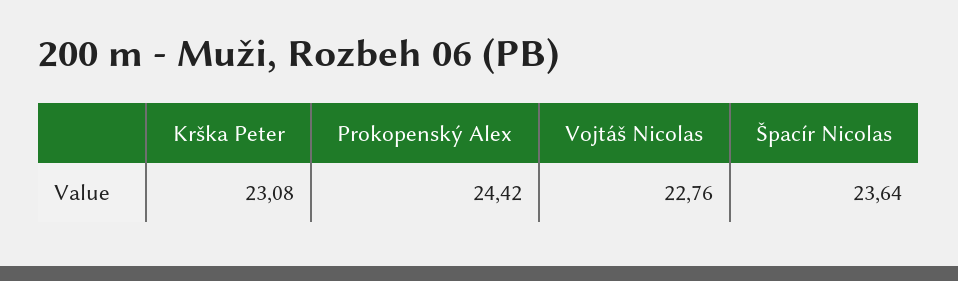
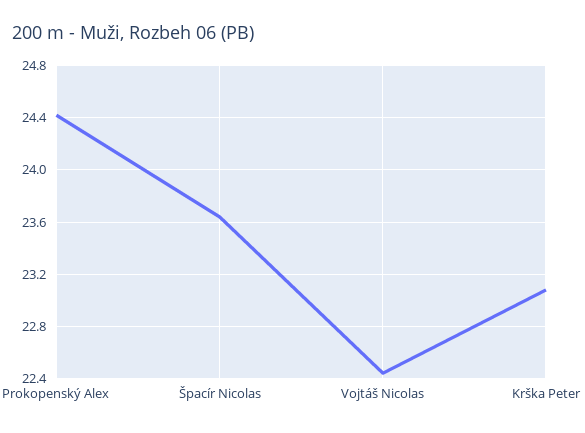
  {
    "Krška Peter": 23.08,
    "Prokopenský Alex": 24.42,
-   "Vojtáš Nicolas": 22.76,
+   "Vojtáš Nicolas": 22.45,
    "Špacír Nicolas": 23.64
  }

